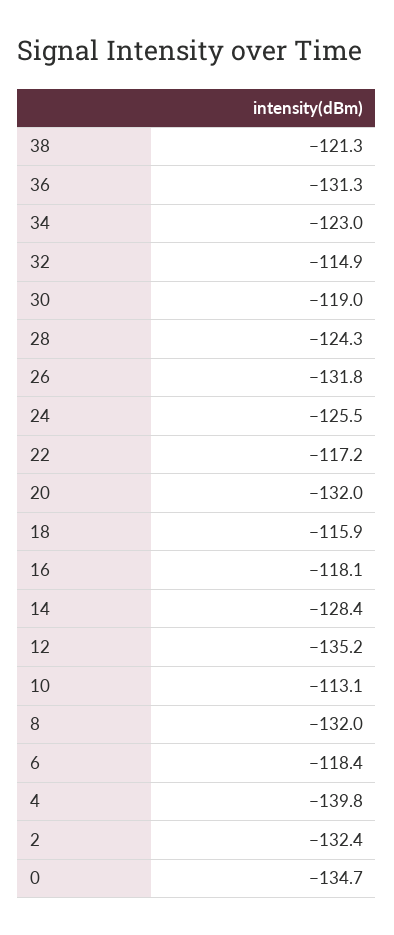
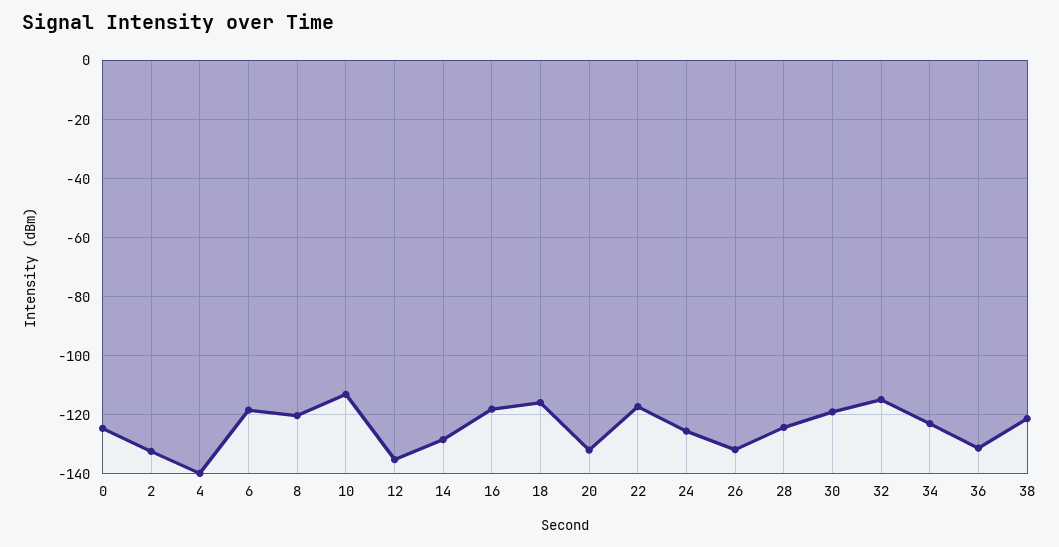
  {
    "38": -121.3,
    "36": -131.3,
    "34": -123,
    "32": -114.9,
    "30": -119,
    "28": -124.3,
    "26": -131.8,
    "24": -125.5,
    "22": -117.2,
    "20": -132,
    "18": -115.9,
    "16": -118.1,
    "14": -128.4,
    "12": -135.2,
    "10": -113.1,
-   "8": -132,
+   "8": -120,
    "6": -118.4,
    "4": -139.8,
    "2": -132.4,
-   "0": -134.7
+   "0": -125
  }

